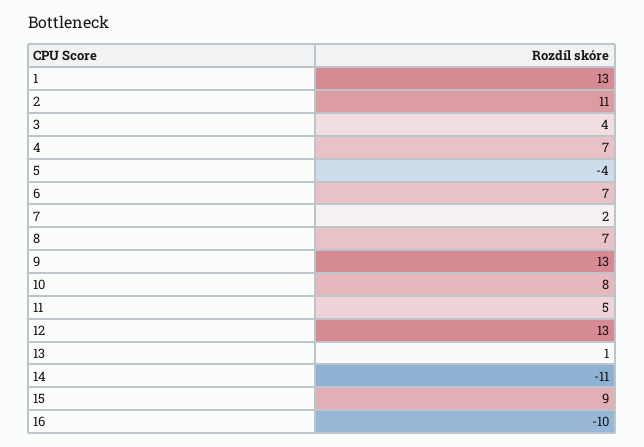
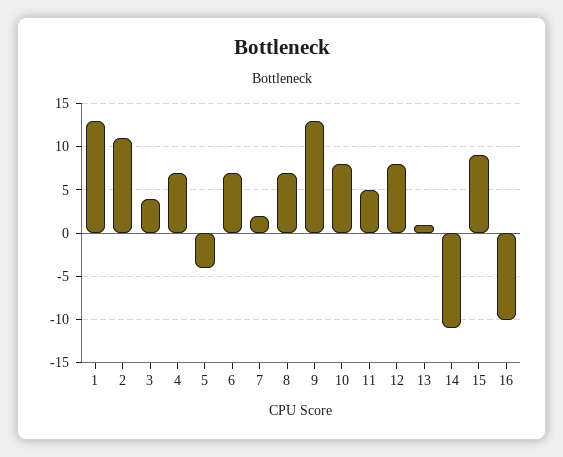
  {
    "1": 13,
    "2": 11,
    "3": 4,
    "4": 7,
    "5": -4,
    "6": 7,
    "7": 2,
    "8": 7,
    "9": 13,
    "10": 8,
    "11": 5,
-   "12": 13,
+   "12": 8,
    "13": 1,
    "14": -11,
    "15": 9,
    "16": -10
  }

